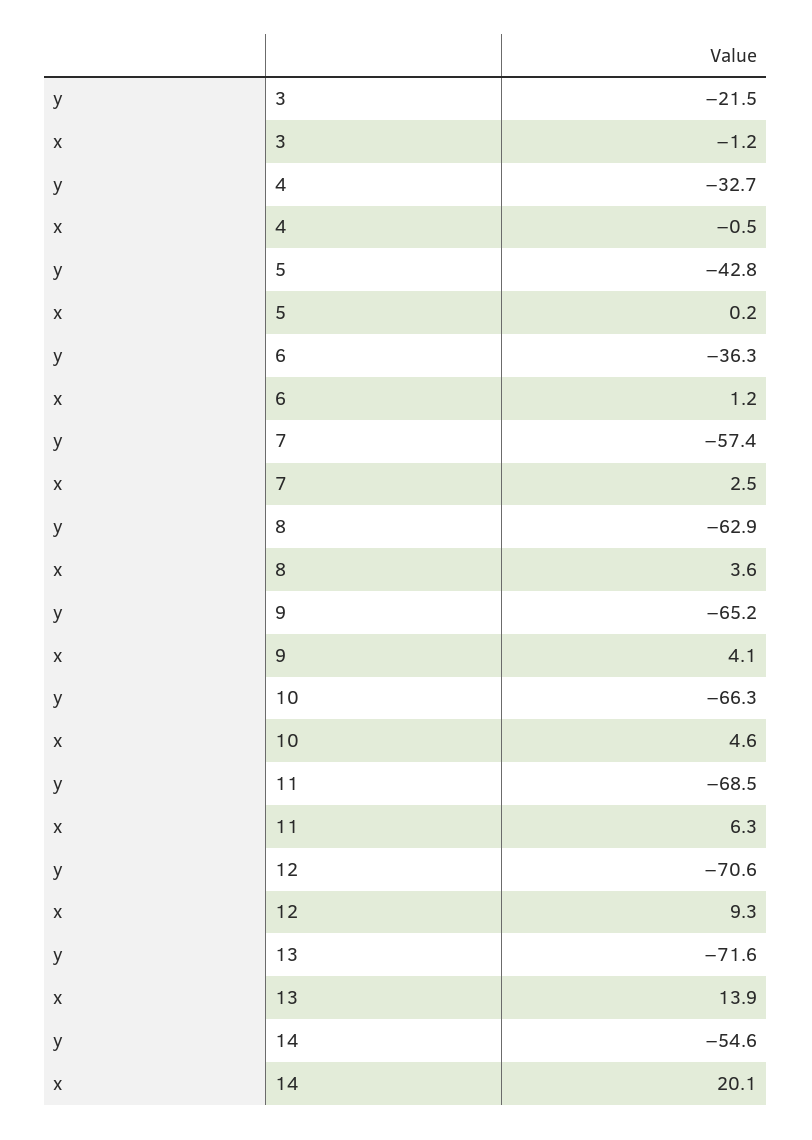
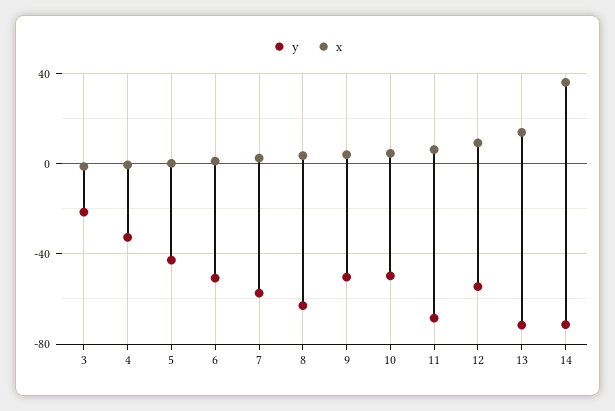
  {
    "y": {
      "3": -21.5,
      "4": -32.7,
      "5": -42.8,
-     "6": -36.3,
+     "6": -50,
      "7": -57.4,
      "8": -62.9,
-     "9": -65.2,
+     "9": -50,
-     "10": -66.3,
+     "10": -50,
      "11": -68.5,
-     "12": -70.6,
+     "12": -55,
      "13": -71.6,
-     "14": -54.6
+     "14": -70
    },
    "x": {
      "3": -1.2,
      "4": -0.5,
      "5": 0.2,
      "6": 1.2,
      "7": 2.5,
      "8": 3.6,
      "9": 4.1,
      "10": 4.6,
      "11": 6.3,
      "12": 9.3,
      "13": 13.9,
-     "14": 20.1
+     "14": 35
    }
  }

